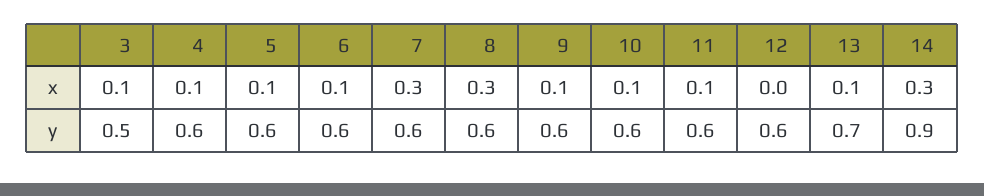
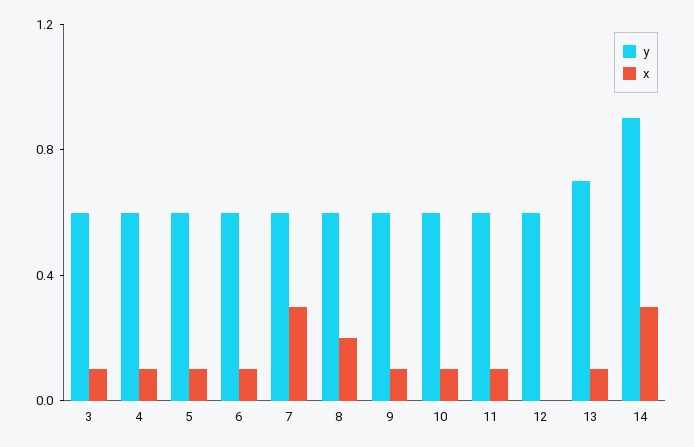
  {
    "x": {
      "3": 0.1,
      "4": 0.1,
      "5": 0.1,
      "6": 0.1,
      "7": 0.3,
-     "8": 0.3,
+     "8": 0.2,
      "9": 0.1,
      "10": 0.1,
      "11": 0.1,
      "12": 0,
      "13": 0.1,
      "14": 0.3
    },
    "y": {
-     "3": 0.5,
+     "3": 0.6,
      "4": 0.6,
      "5": 0.6,
      "6": 0.6,
      "7": 0.6,
      "8": 0.6,
      "9": 0.6,
      "10": 0.6,
      "11": 0.6,
      "12": 0.6,
      "13": 0.7,
      "14": 0.9
    }
  }

